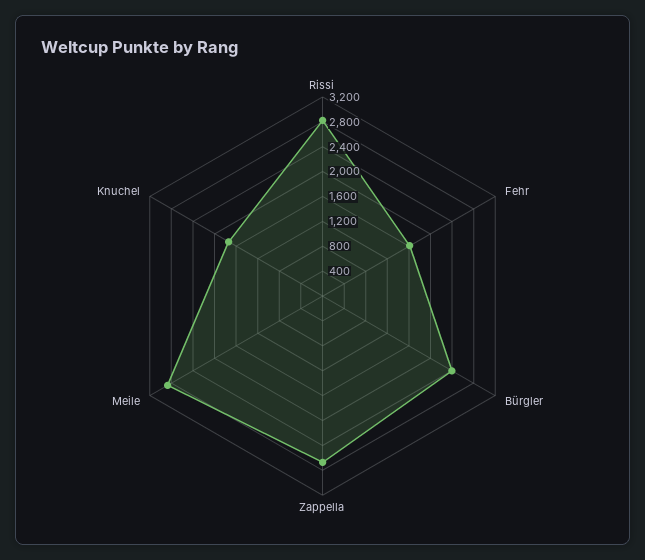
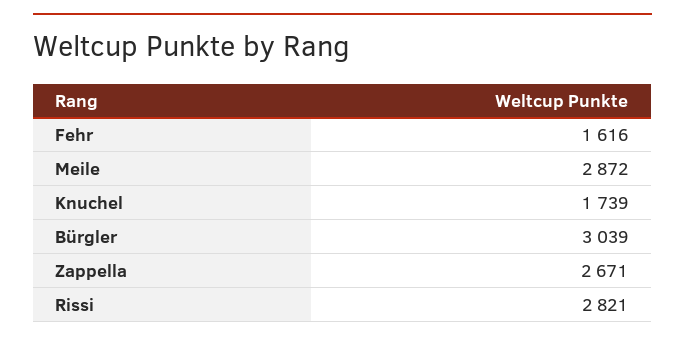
  {
    "Rissi": 2821,
    "Fehr": 1616,
-   "Bürgler": 2400,
+   "Bürgler": 3039,
    "Zappella": 2671,
    "Meile": 2872,
    "Knuchel": 1739
  }

